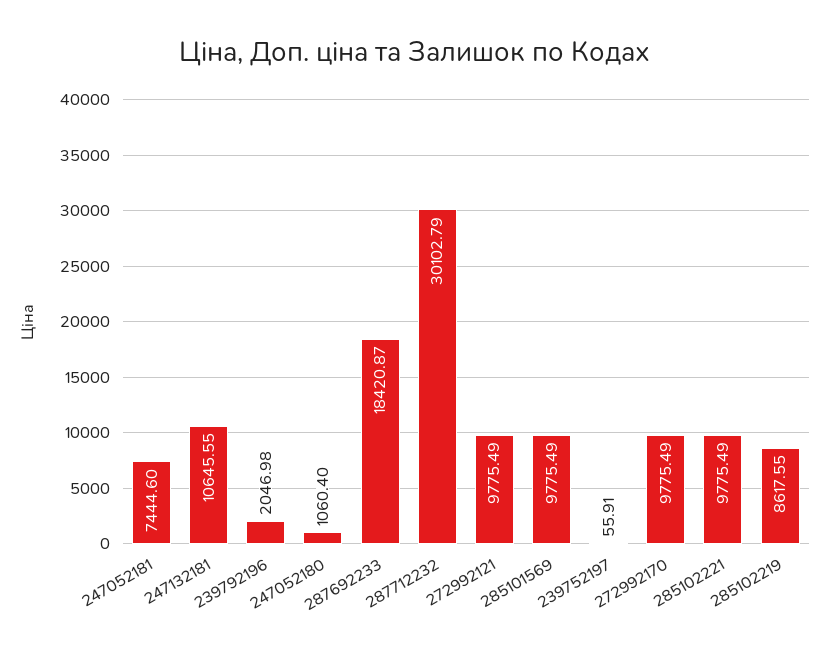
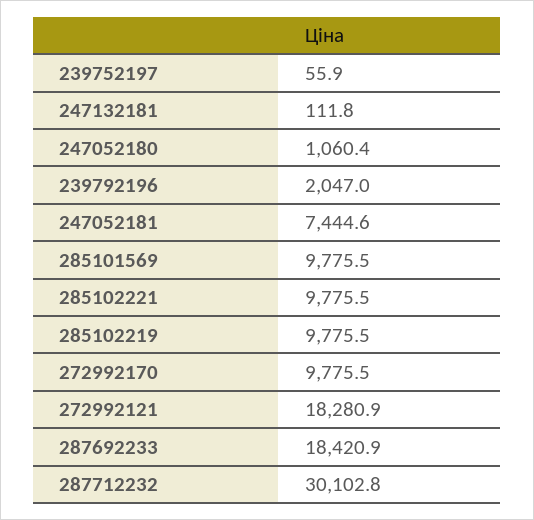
  {
    "247052181": 7444.6,
-   "247132181": 10645.55,
+   "247132181": 111.8,
    "239792196": 2046.98,
    "247052180": 1060.4,
    "287692233": 18420.87,
    "287712232": 30102.79,
-   "272992121": 9775.49,
+   "272992121": 18280.9,
    "285101569": 9775.49,
    "239752197": 55.91,
    "272992170": 9775.49,
    "285102221": 9775.49,
-   "285102219": 8617.55
+   "285102219": 9775.5
  }

